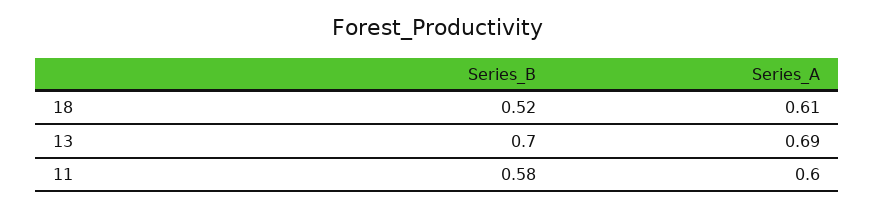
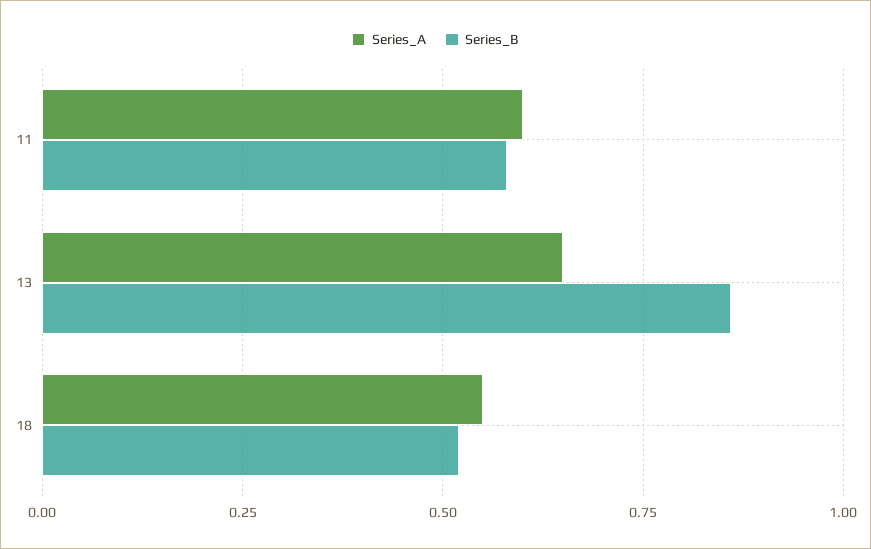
  {
    "Series_B": {
      "18": 0.52,
-     "13": 0.7,
+     "13": 0.85,
      "11": 0.58
    },
    "Series_A": {
-     "18": 0.61,
+     "18": 0.55,
-     "13": 0.69,
+     "13": 0.65,
      "11": 0.6
    }
  }

